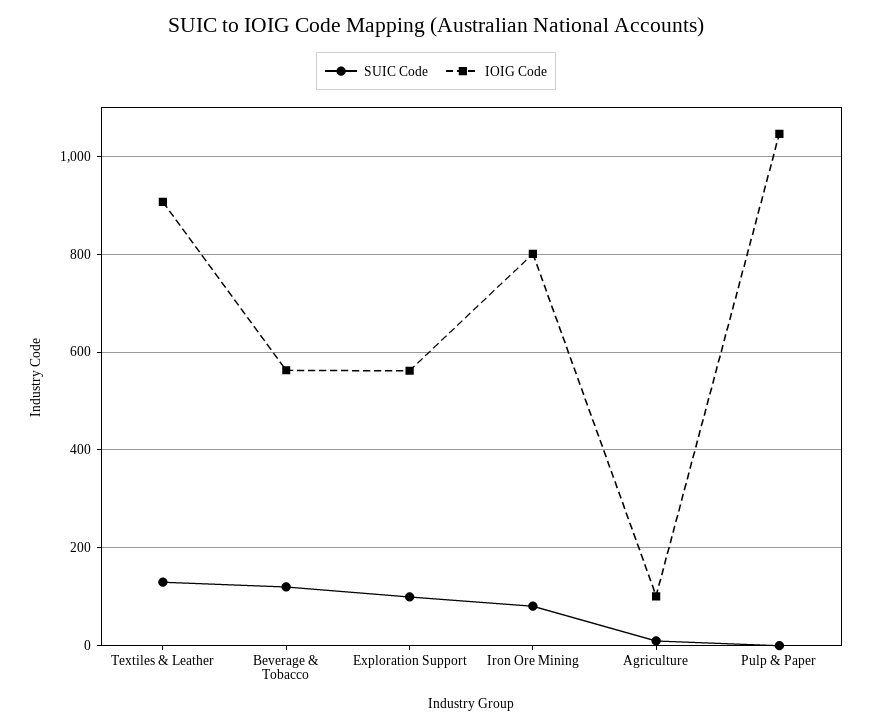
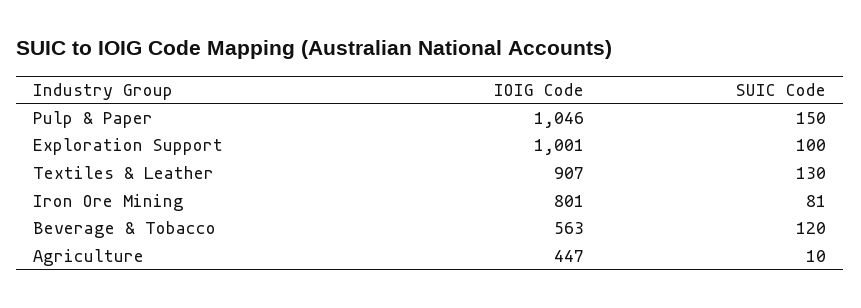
  {
    "SUIC Code": {
      "Textiles & Leather": 130,
      "Beverage & Tobacco": 120,
      "Exploration Support": 100,
      "Iron Ore Mining": 81,
      "Agriculture": 10,
-     "Pulp & Paper": 0
+     "Pulp & Paper": 150
    },
    "IOIG Code": {
      "Textiles & Leather": 907,
      "Beverage & Tobacco": 563,
-     "Exploration Support": 560,
+     "Exploration Support": 1001,
      "Iron Ore Mining": 801,
-     "Agriculture": 100,
+     "Agriculture": 447,
      "Pulp & Paper": 1046
    }
  }

